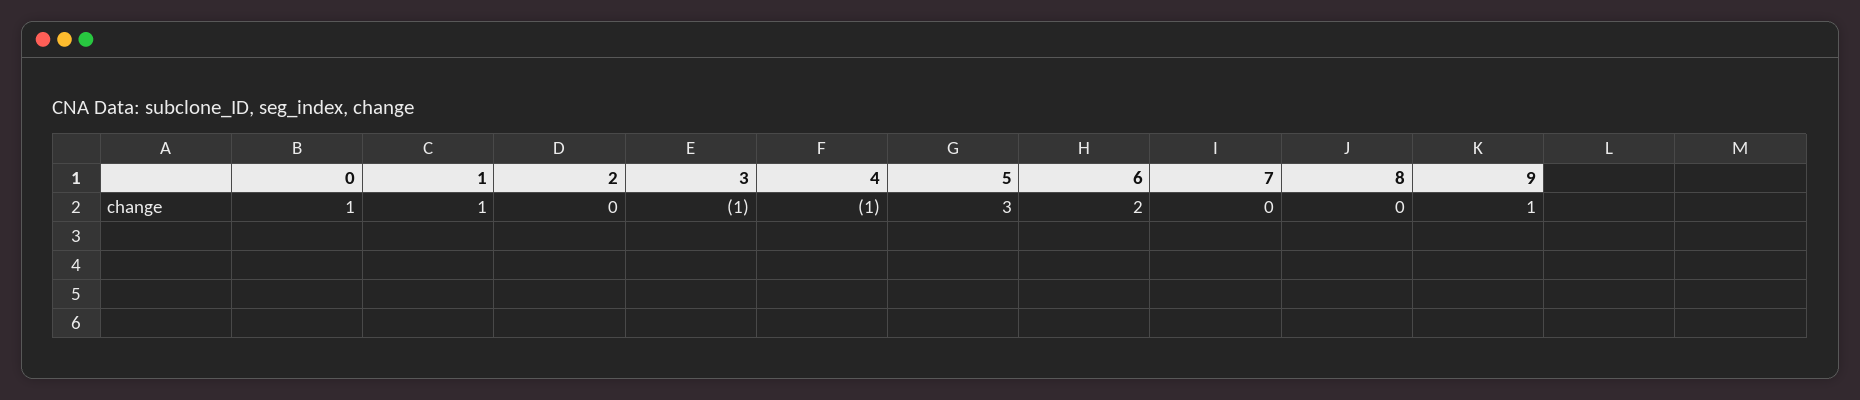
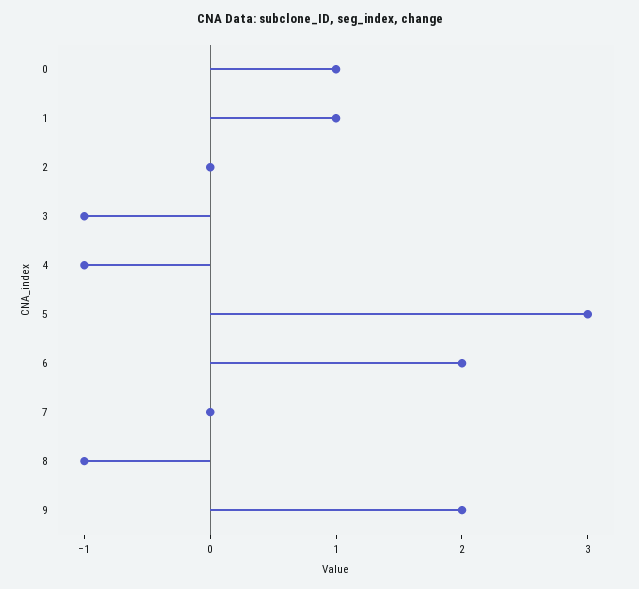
  {
    "0": 1,
    "1": 1,
    "2": 0,
    "3": -1,
    "4": -1,
    "5": 3,
    "6": 2,
    "7": 0,
-   "8": 0,
+   "8": -1,
-   "9": 1
+   "9": 2
  }

